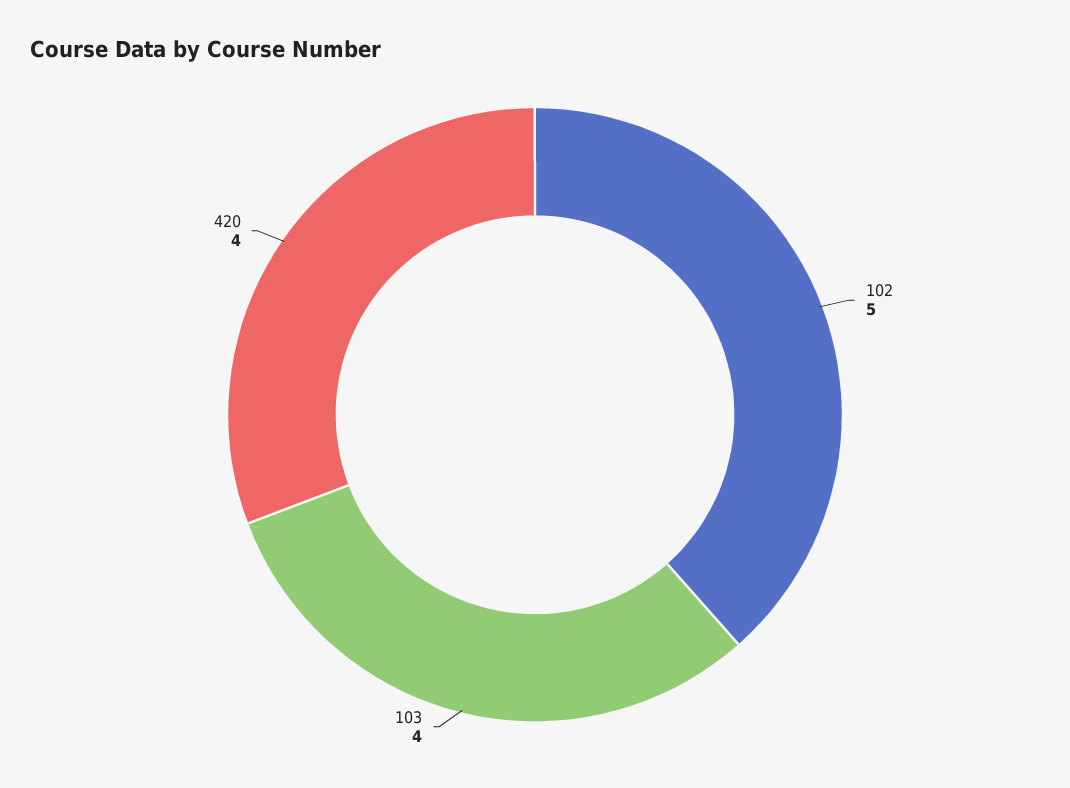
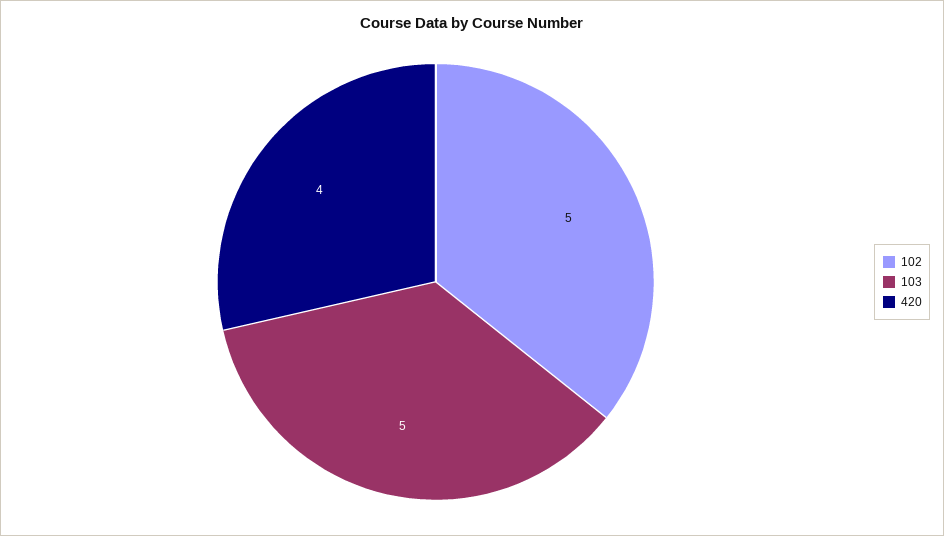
  {
    "102": 5,
-   "103": 4,
+   "103": 5,
    "420": 4
  }

